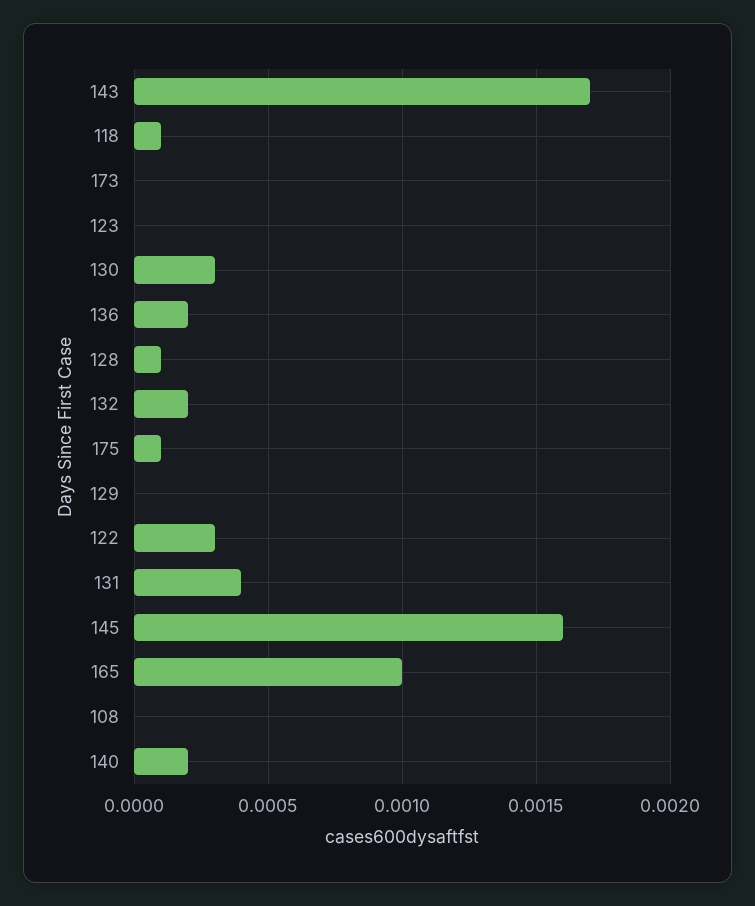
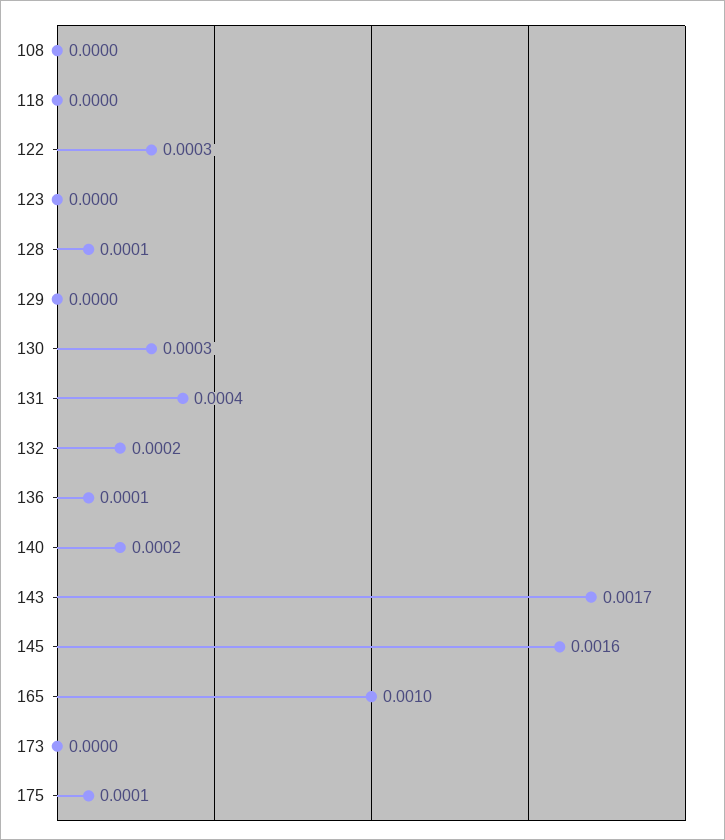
  {
    "143": 0.0017,
-   "118": 0.0001,
+   "118": 0,
    "173": 0,
    "123": 0,
    "130": 0.0003,
-   "136": 0.0002,
+   "136": 0.0001,
    "128": 0.0001,
    "132": 0.0002,
    "175": 0.0001,
    "129": 0,
    "122": 0.0003,
    "131": 0.0004,
    "145": 0.0016,
    "165": 0.001,
    "108": 0,
    "140": 0.0002
  }

